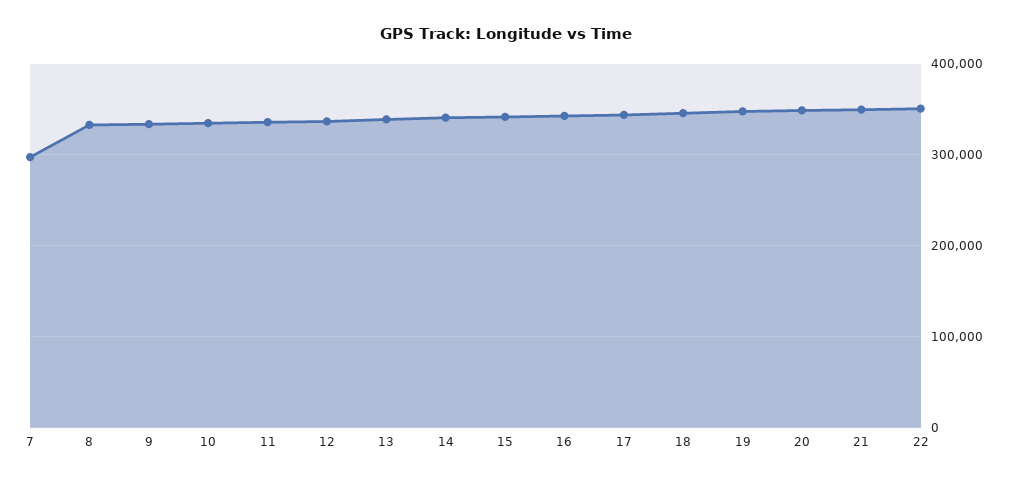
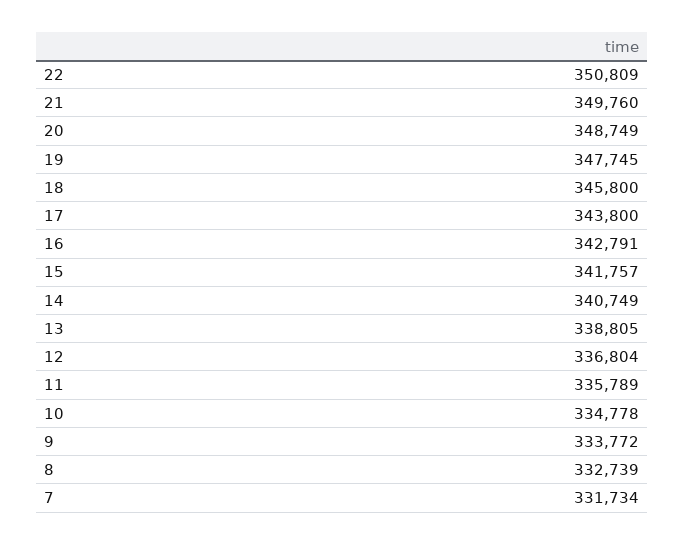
  {
-   "7": 300000,
+   "7": 331734,
    "8": 332739,
    "9": 333772,
    "10": 334778,
    "11": 335789,
    "12": 336804,
    "13": 338805,
    "14": 340749,
    "15": 341757,
    "16": 342791,
    "17": 343800,
    "18": 345800,
    "19": 347745,
    "20": 348749,
    "21": 349760,
    "22": 350809
  }

